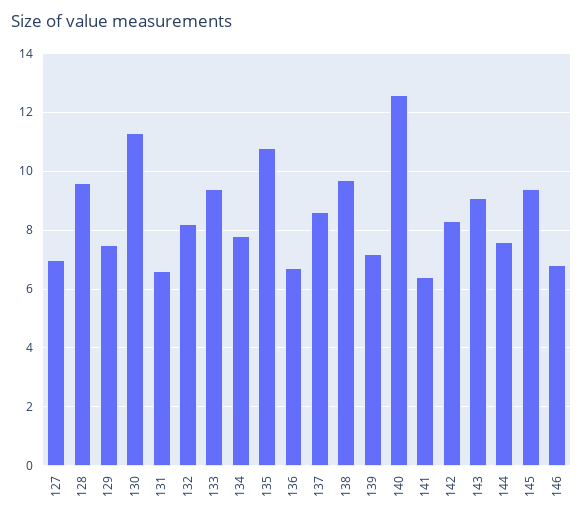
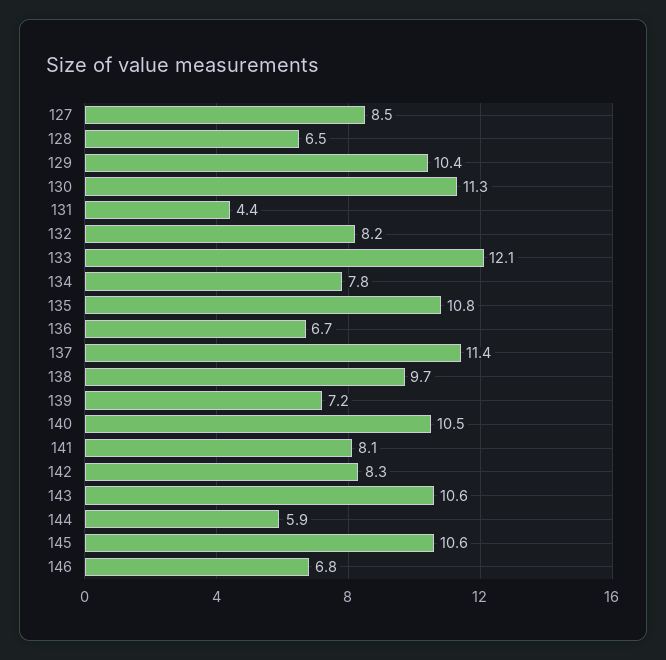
  {
-   "127": 7,
+   "127": 8.5,
-   "128": 9.5,
+   "128": 6.5,
-   "129": 7.5,
+   "129": 10.4,
    "130": 11.3,
-   "131": 6.5,
+   "131": 4.4,
    "132": 8.2,
-   "133": 9.5,
+   "133": 12.1,
    "134": 7.8,
    "135": 10.8,
    "136": 6.7,
-   "137": 8.5,
+   "137": 11.4,
    "138": 9.7,
    "139": 7.2,
-   "140": 12.5,
+   "140": 10.5,
-   "141": 6.5,
+   "141": 8.1,
    "142": 8.3,
-   "143": 9,
+   "143": 10.6,
-   "144": 7.5,
+   "144": 5.9,
-   "145": 9.5,
+   "145": 10.6,
    "146": 6.8
  }

